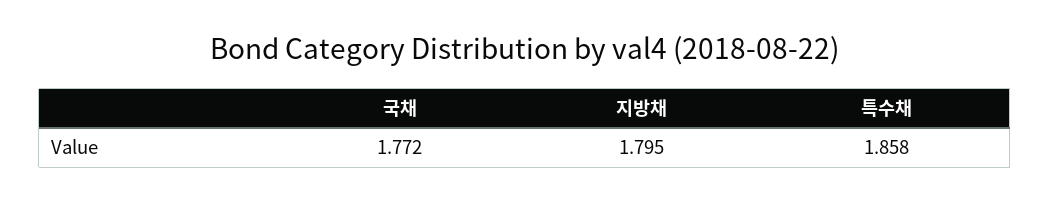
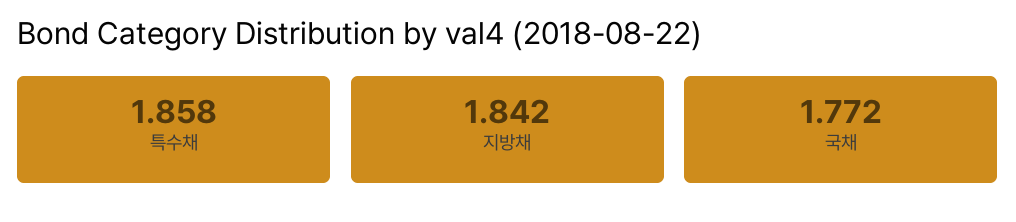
  {
    "국채": 1.772,
-   "지방채": 1.795,
+   "지방채": 1.842,
    "특수채": 1.858
  }

